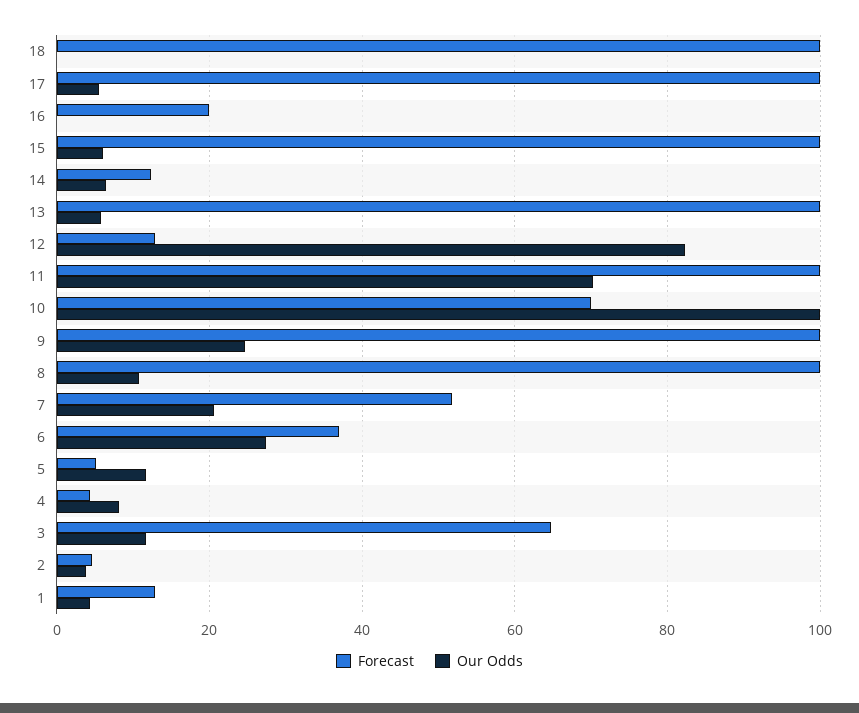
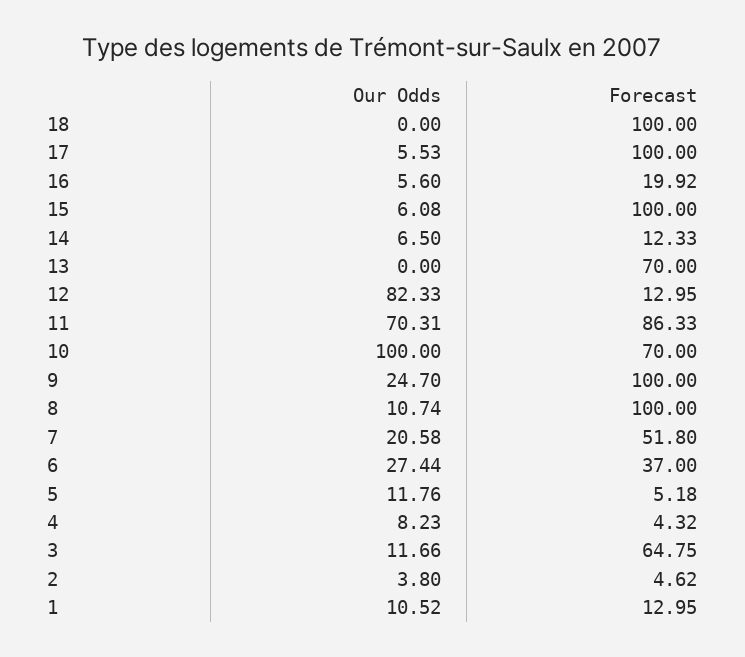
  {
    "Forecast": {
      "18": 100,
      "17": 100,
      "16": 19.92,
      "15": 100,
      "14": 12.33,
-     "13": 100,
+     "13": 70,
      "12": 12.95,
-     "11": 100,
+     "11": 86.33,
      "10": 70,
      "9": 100,
      "8": 100,
      "7": 51.8,
      "6": 37,
      "5": 5.18,
      "4": 4.32,
      "3": 64.75,
      "2": 4.62,
      "1": 12.95
    },
    "Our Odds": {
      "18": 0,
      "17": 5.53,
-     "16": 0,
+     "16": 5.6,
      "15": 6.08,
      "14": 6.5,
-     "13": 6,
+     "13": 0,
      "12": 82.33,
      "11": 70.31,
      "10": 100,
      "9": 24.7,
      "8": 10.74,
      "7": 20.58,
      "6": 27.44,
      "5": 11.76,
      "4": 8.23,
      "3": 11.66,
      "2": 3.8,
-     "1": 4
+     "1": 10.52
    }
  }

